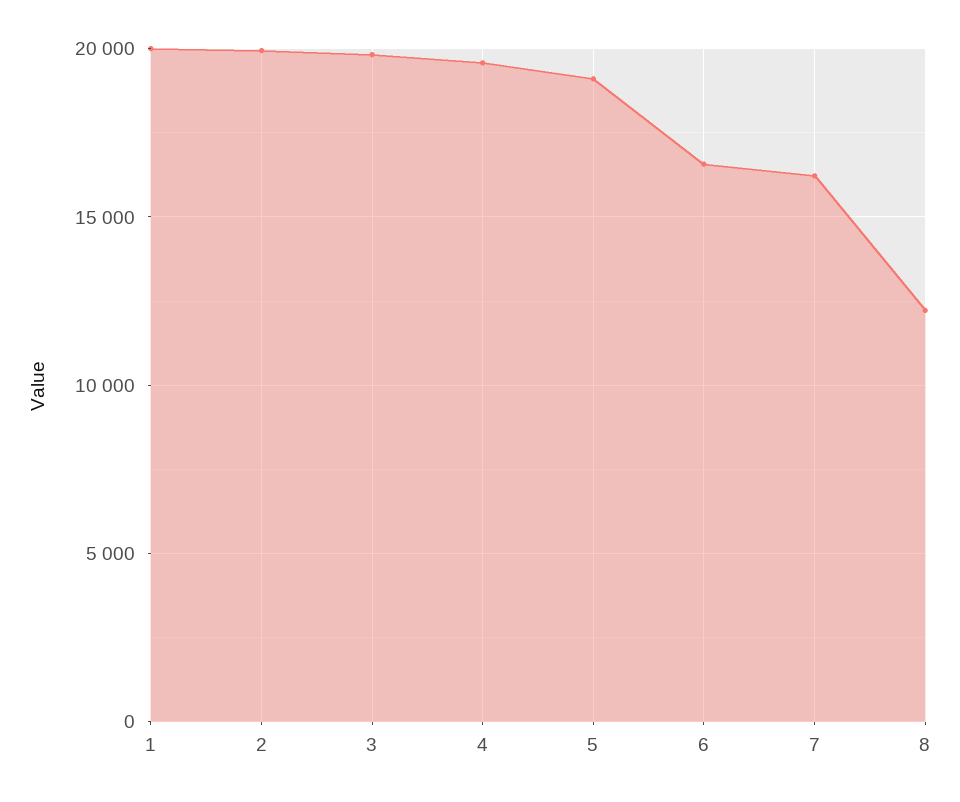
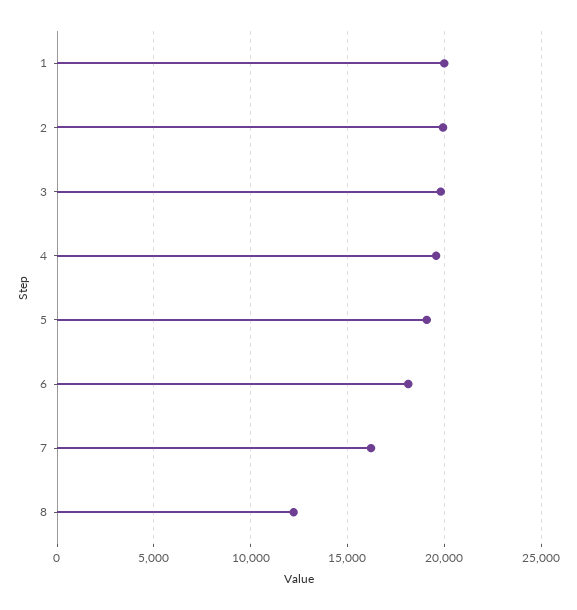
  {
    "1": 20000,
    "2": 20000,
    "3": 20000,
    "4": 19500,
    "5": 19000,
-   "6": 16500,
+   "6": 18000,
    "7": 16000,
    "8": 12000
  }

